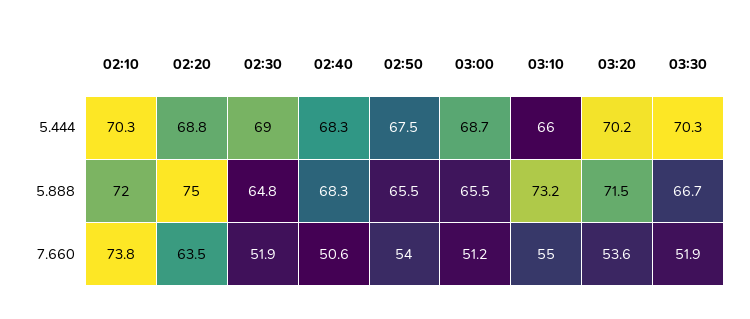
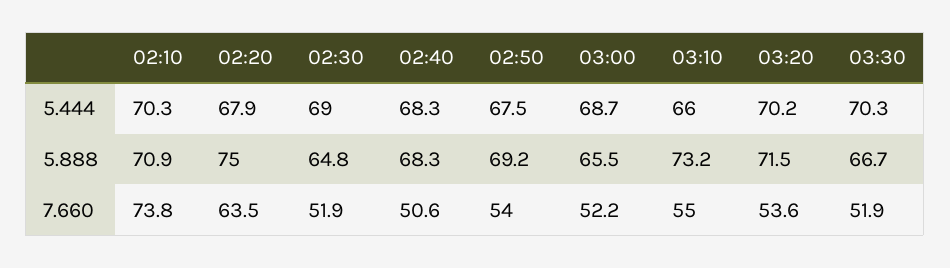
  {
    "02:10": {
      "5.444": 70.3,
-     "5.888": 72,
+     "5.888": 70.9,
      "7.660": 73.8
    },
    "02:20": {
-     "5.444": 68.8,
+     "5.444": 67.9,
      "5.888": 75,
      "7.660": 63.5
    },
    "02:30": {
      "5.444": 69,
      "5.888": 64.8,
      "7.660": 51.9
    },
    "02:40": {
      "5.444": 68.3,
      "5.888": 68.3,
      "7.660": 50.6
    },
    "02:50": {
      "5.444": 67.5,
-     "5.888": 65.5,
+     "5.888": 69.2,
      "7.660": 54
    },
    "03:00": {
      "5.444": 68.7,
      "5.888": 65.5,
-     "7.660": 51.2
+     "7.660": 52.2
    },
    "03:10": {
      "5.444": 66,
      "5.888": 73.2,
      "7.660": 55
    },
    "03:20": {
      "5.444": 70.2,
      "5.888": 71.5,
      "7.660": 53.6
    },
    "03:30": {
      "5.444": 70.3,
      "5.888": 66.7,
      "7.660": 51.9
    }
  }

